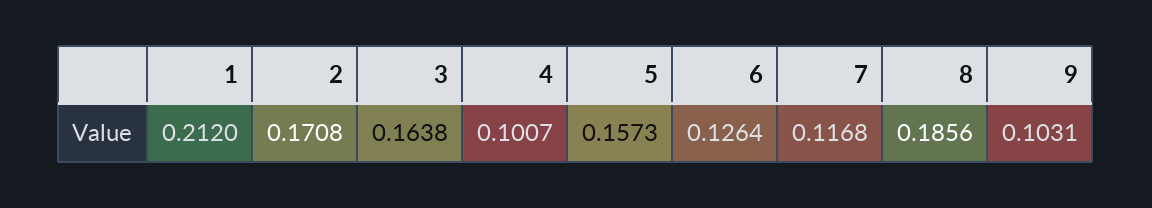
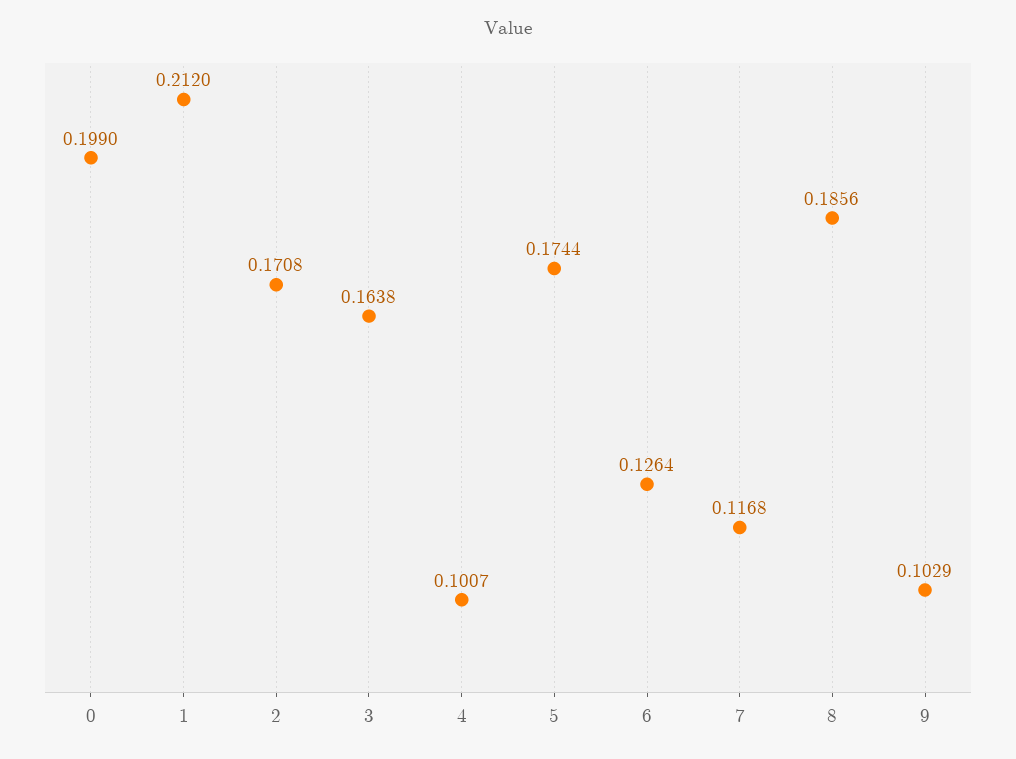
  {
    "1": 0.212,
    "2": 0.1708,
    "3": 0.1638,
    "4": 0.1007,
-   "5": 0.1573,
+   "5": 0.1744,
    "6": 0.1264,
    "7": 0.1168,
    "8": 0.1856,
-   "9": 0.1031
+   "9": 0.1029,
+   "0": 0.199
  }

